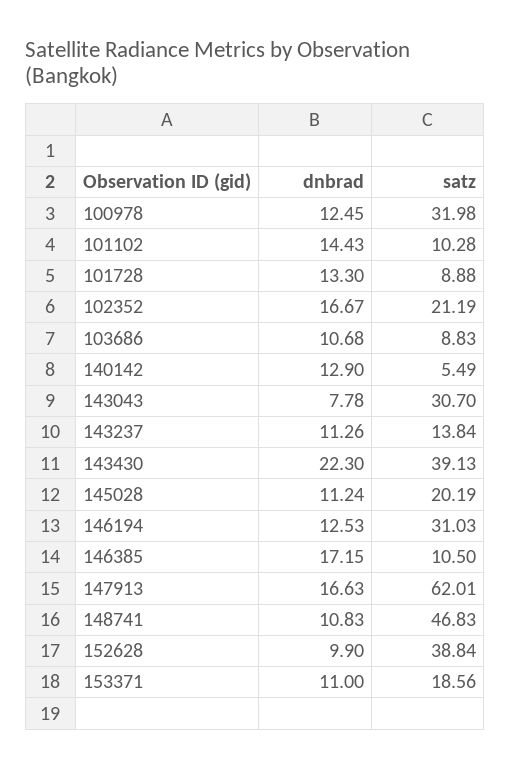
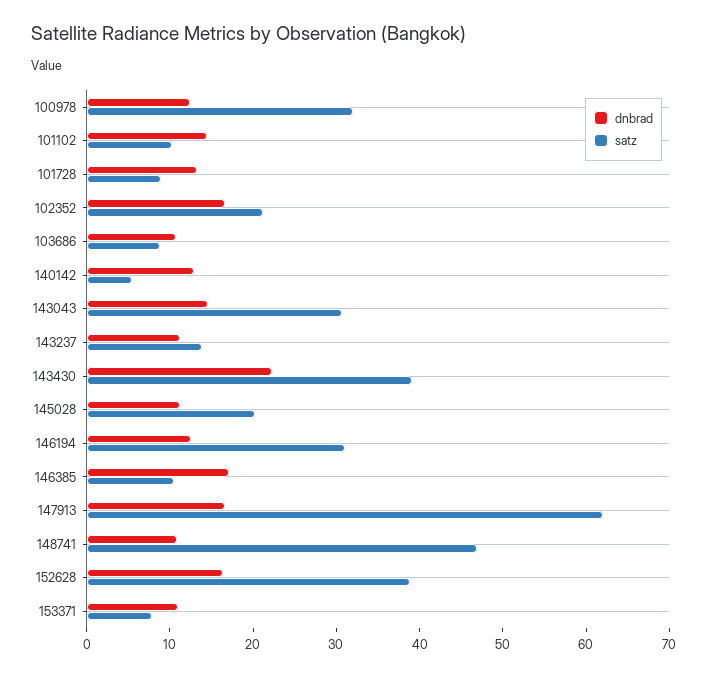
  {
    "dnbrad": {
      "100978": 12.45,
      "101102": 14.43,
      "101728": 13.3,
      "102352": 16.67,
      "103686": 10.68,
      "140142": 12.9,
-     "143043": 7.78,
+     "143043": 14,
      "143237": 11.26,
      "143430": 22.3,
      "145028": 11.24,
      "146194": 12.53,
      "146385": 17.15,
      "147913": 16.63,
      "148741": 10.83,
-     "152628": 9.9,
+     "152628": 16,
      "153371": 11
    },
    "satz": {
      "100978": 31.98,
      "101102": 10.28,
      "101728": 8.88,
      "102352": 21.19,
      "103686": 8.83,
      "140142": 5.49,
      "143043": 30.7,
      "143237": 13.84,
      "143430": 39.13,
      "145028": 20.19,
      "146194": 31.03,
      "146385": 10.5,
      "147913": 62.01,
      "148741": 46.83,
      "152628": 38.84,
-     "153371": 18.56
+     "153371": 8
    }
  }

